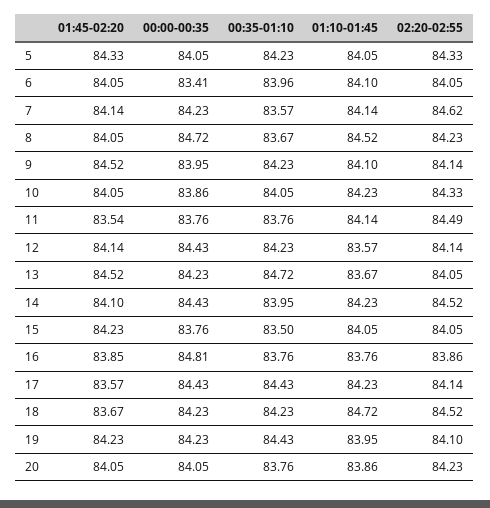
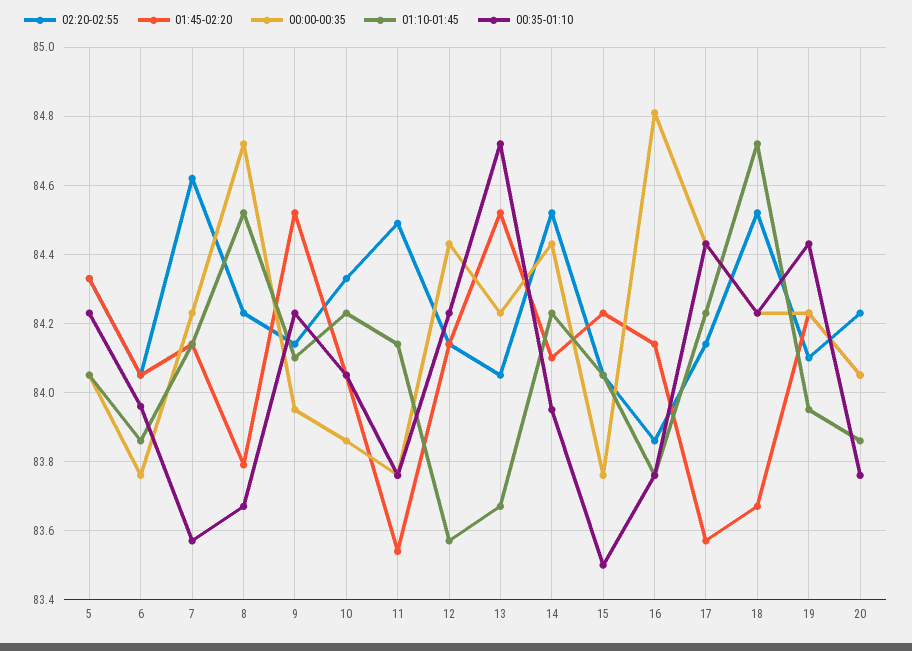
  {
    "01:45-02:20": {
      "5": 84.33,
      "6": 84.05,
      "7": 84.14,
-     "8": 84.05,
+     "8": 83.8,
      "9": 84.52,
      "10": 84.05,
      "11": 83.54,
      "12": 84.14,
      "13": 84.52,
      "14": 84.1,
      "15": 84.23,
-     "16": 83.85,
+     "16": 84.15,
      "17": 83.57,
      "18": 83.67,
      "19": 84.23,
      "20": 84.05
    },
    "00:00-00:35": {
      "5": 84.05,
-     "6": 83.41,
+     "6": 83.75,
      "7": 84.23,
      "8": 84.72,
      "9": 83.95,
      "10": 83.86,
      "11": 83.76,
      "12": 84.43,
      "13": 84.23,
      "14": 84.43,
      "15": 83.76,
      "16": 84.81,
      "17": 84.43,
      "18": 84.23,
      "19": 84.23,
      "20": 84.05
    },
    "00:35-01:10": {
      "5": 84.23,
      "6": 83.96,
      "7": 83.57,
      "8": 83.67,
      "9": 84.23,
      "10": 84.05,
      "11": 83.76,
      "12": 84.23,
      "13": 84.72,
      "14": 83.95,
      "15": 83.5,
      "16": 83.76,
      "17": 84.43,
      "18": 84.23,
      "19": 84.43,
      "20": 83.76
    },
    "01:10-01:45": {
      "5": 84.05,
-     "6": 84.1,
+     "6": 83.85,
      "7": 84.14,
      "8": 84.52,
      "9": 84.1,
      "10": 84.23,
      "11": 84.14,
      "12": 83.57,
      "13": 83.67,
      "14": 84.23,
      "15": 84.05,
      "16": 83.76,
      "17": 84.23,
      "18": 84.72,
      "19": 83.95,
      "20": 83.86
    },
    "02:20-02:55": {
      "5": 84.33,
      "6": 84.05,
      "7": 84.62,
      "8": 84.23,
      "9": 84.14,
      "10": 84.33,
      "11": 84.49,
      "12": 84.14,
      "13": 84.05,
      "14": 84.52,
      "15": 84.05,
      "16": 83.86,
      "17": 84.14,
      "18": 84.52,
      "19": 84.1,
      "20": 84.23
    }
  }

